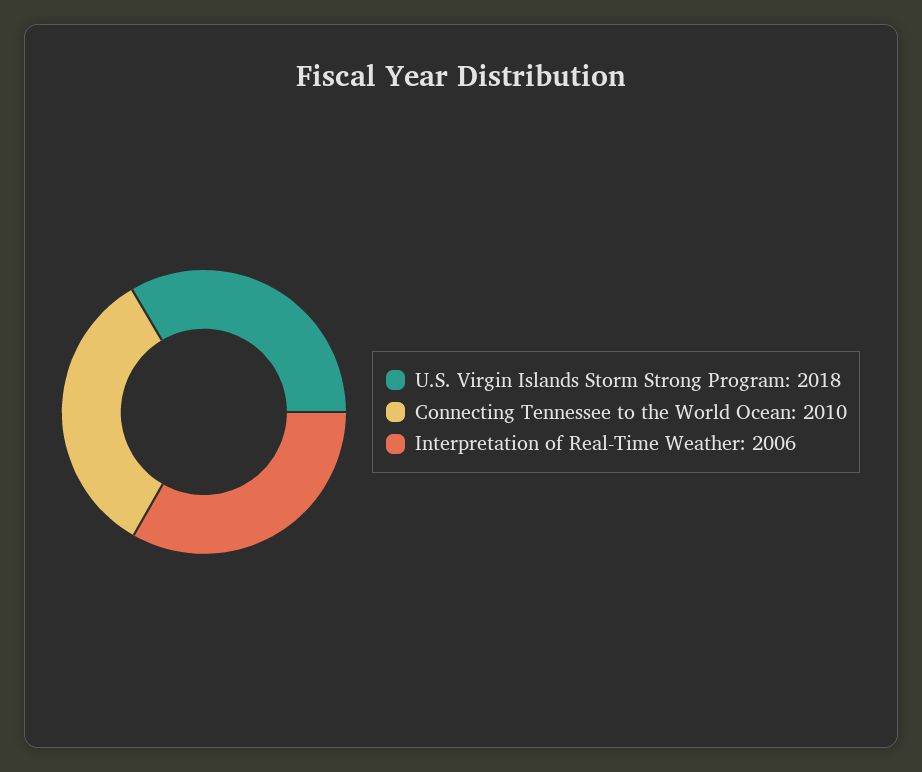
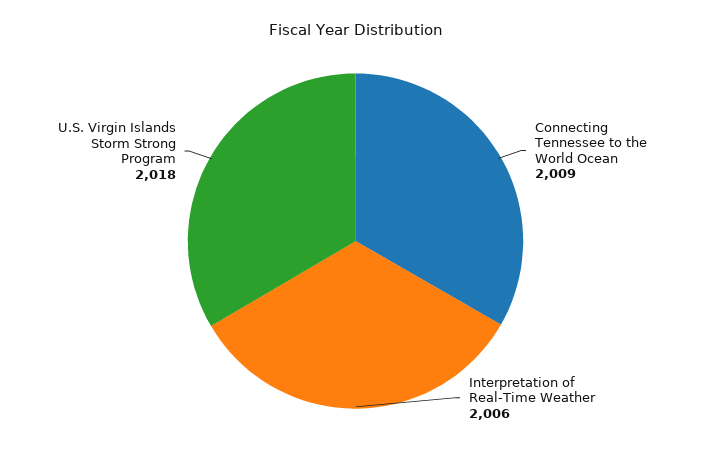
  {
    "U.S. Virgin Islands Storm Strong Program": 2018,
-   "Connecting Tennessee to the World Ocean": 2010,
+   "Connecting Tennessee to the World Ocean": 2009,
    "Interpretation of Real-Time Weather": 2006
  }

